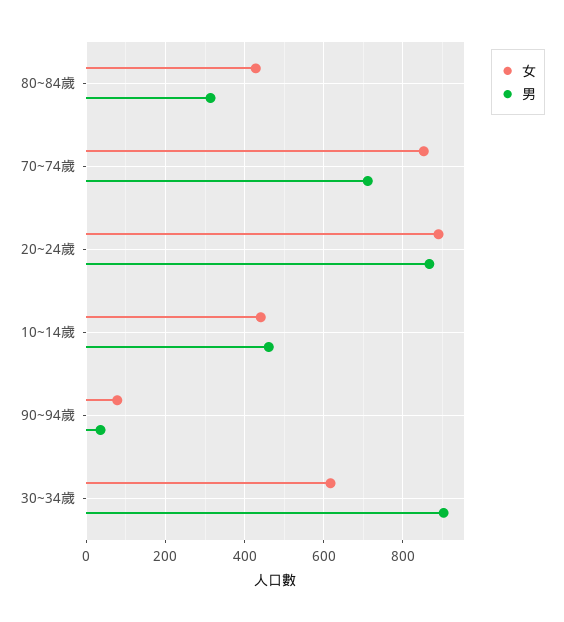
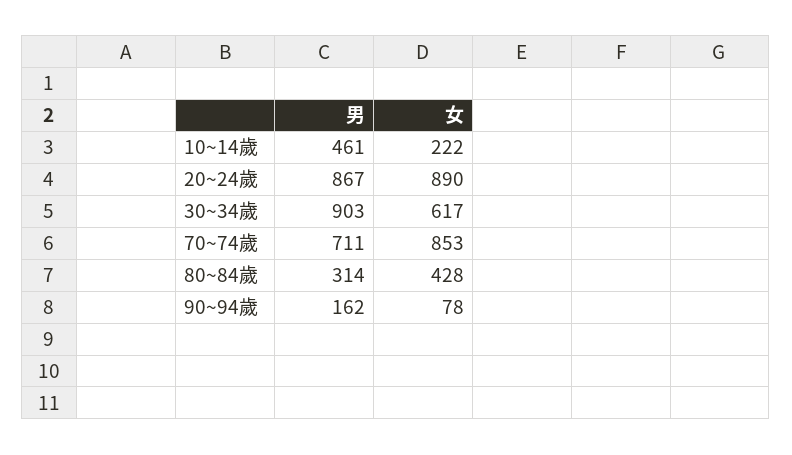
  {
    "女": {
      "80~84歲": 428,
      "70~74歲": 853,
      "20~24歲": 890,
-     "10~14歲": 440,
+     "10~14歲": 222,
      "90~94歲": 78,
      "30~34歲": 617
    },
    "男": {
      "80~84歲": 314,
      "70~74歲": 711,
      "20~24歲": 867,
      "10~14歲": 461,
-     "90~94歲": 40,
+     "90~94歲": 162,
      "30~34歲": 903
    }
  }

